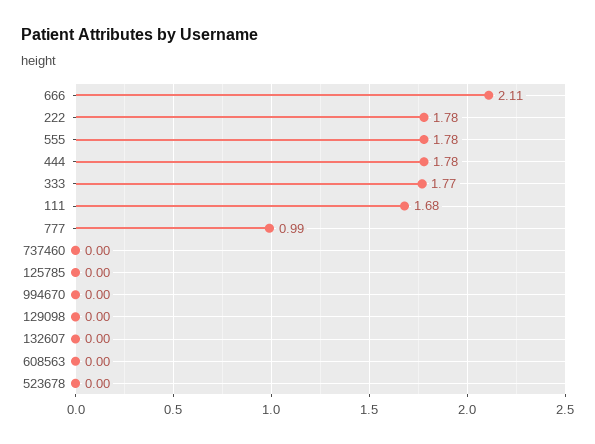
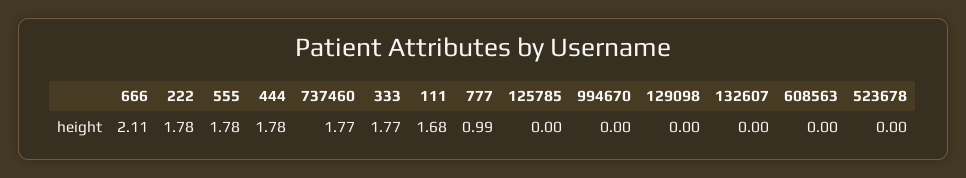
  {
    "666": 2.11,
    "222": 1.78,
    "555": 1.78,
    "444": 1.78,
    "333": 1.77,
    "111": 1.68,
    "777": 0.99,
-   "737460": 0,
+   "737460": 1.77,
    "125785": 0,
    "994670": 0,
    "129098": 0,
    "132607": 0,
    "608563": 0,
    "523678": 0
  }

